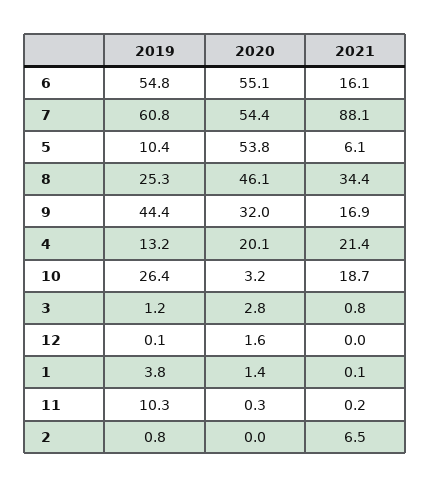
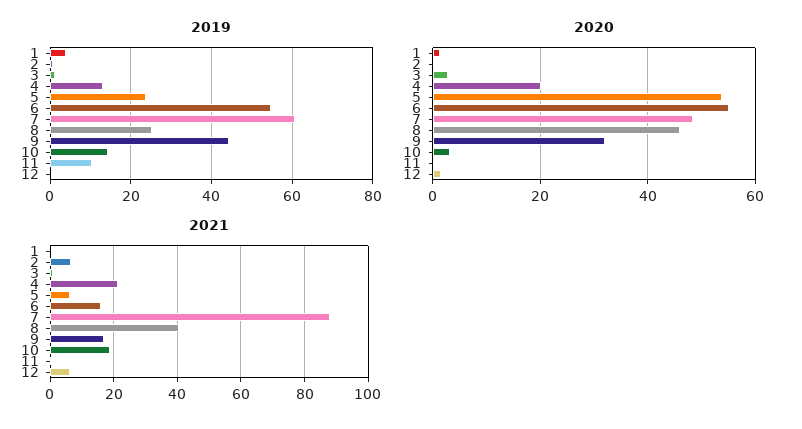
  {
    "2019": {
      "6": 54.8,
      "7": 60.8,
-     "5": 10.4,
+     "5": 24,
      "8": 25.3,
      "9": 44.4,
      "4": 13.2,
-     "10": 26.4,
+     "10": 14,
      "3": 1.2,
      "12": 0.1,
      "1": 3.8,
      "11": 10.3,
      "2": 0.8
    },
    "2020": {
      "6": 55.1,
-     "7": 54.4,
+     "7": 48,
      "5": 53.8,
      "8": 46.1,
      "9": 32,
      "4": 20.1,
      "10": 3.2,
      "3": 2.8,
      "12": 1.6,
      "1": 1.4,
      "11": 0.3,
      "2": 0
    },
    "2021": {
      "6": 16.1,
      "7": 88.1,
      "5": 6.1,
-     "8": 34.4,
+     "8": 40,
      "9": 16.9,
      "4": 21.4,
      "10": 18.7,
      "3": 0.8,
-     "12": 0,
+     "12": 6,
      "1": 0.1,
      "11": 0.2,
      "2": 6.5
    }
  }

